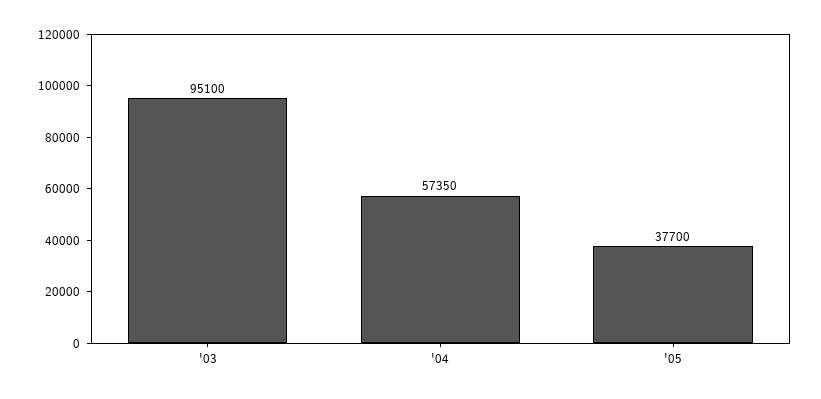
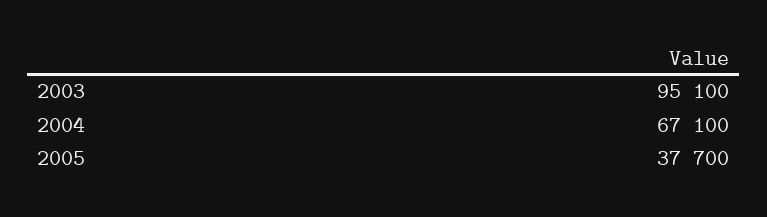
  {
    "'03": 95100,
-   "'04": 57350,
+   "'04": 67100,
    "'05": 37700
  }

